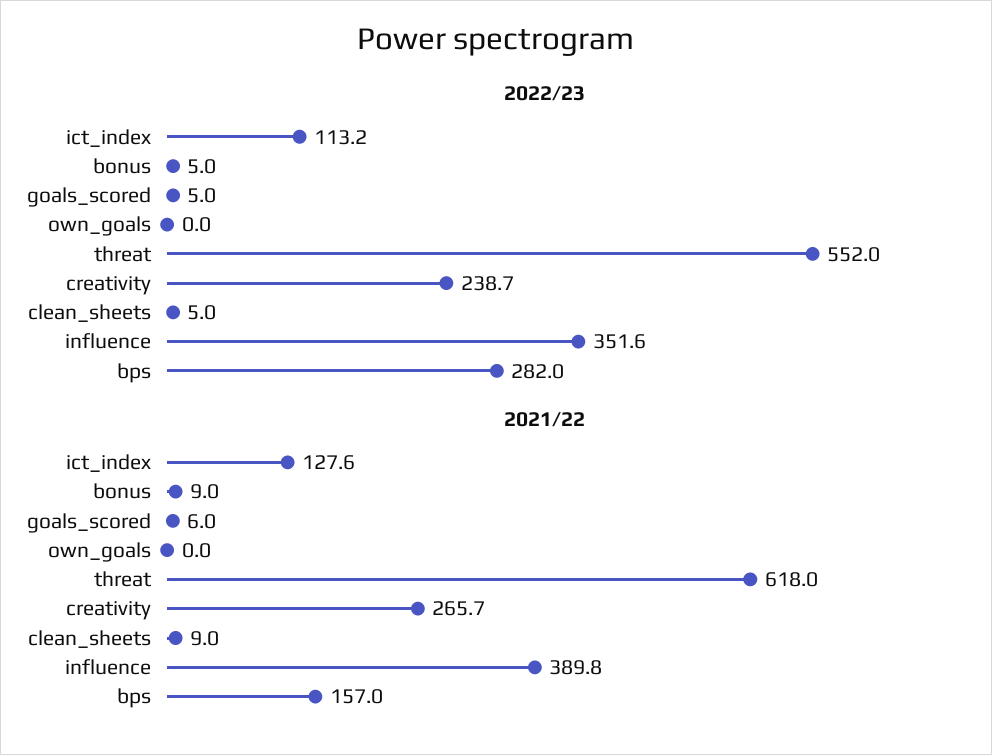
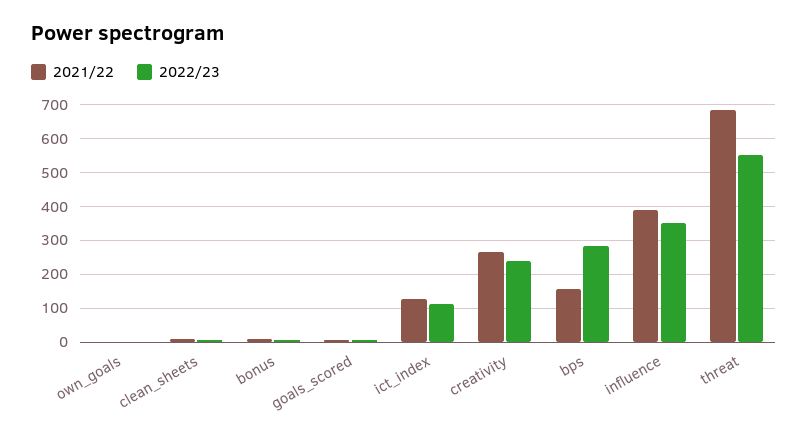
  {
    "2022/23": {
      "ict_index": 113.2,
      "bonus": 5,
      "goals_scored": 5,
      "own_goals": 0,
      "threat": 552,
      "creativity": 238.7,
      "clean_sheets": 5,
      "influence": 351.6,
      "bps": 282
    },
    "2021/22": {
      "ict_index": 127.6,
      "bonus": 9,
      "goals_scored": 6,
      "own_goals": 0,
-     "threat": 618,
+     "threat": 680,
      "creativity": 265.7,
      "clean_sheets": 9,
      "influence": 389.8,
      "bps": 157
    }
  }

